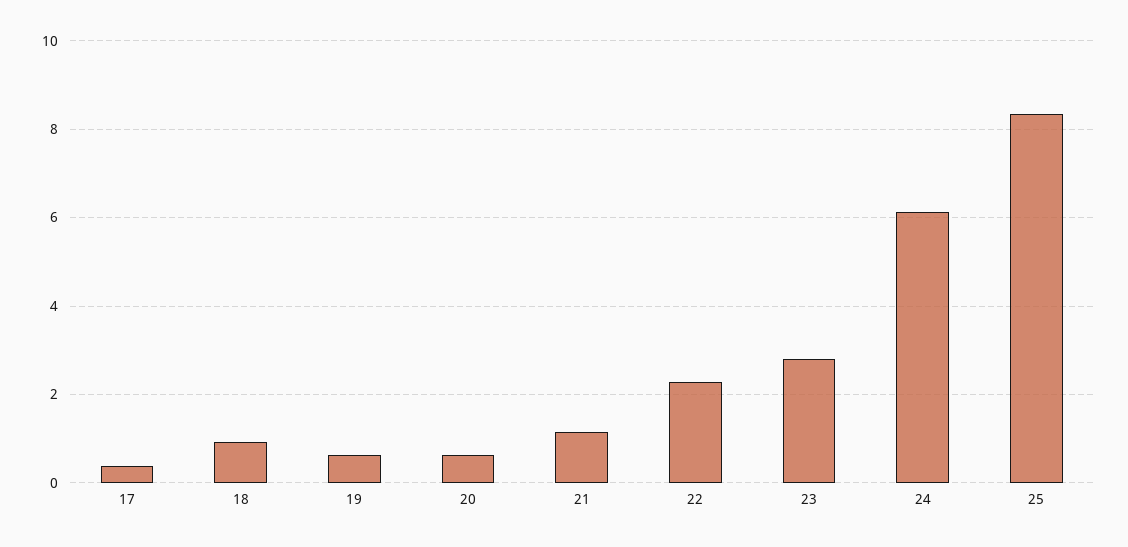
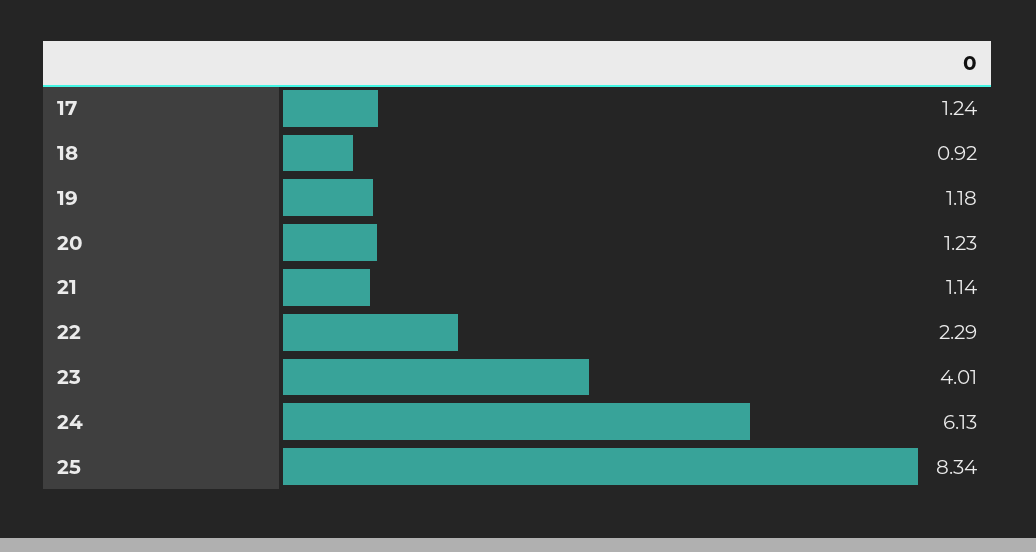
  {
-   "17": 0.4,
+   "17": 1.24,
    "18": 0.92,
-   "19": 0.6,
+   "19": 1.18,
-   "20": 0.6,
+   "20": 1.23,
    "21": 1.14,
    "22": 2.29,
-   "23": 2.8,
+   "23": 4.01,
    "24": 6.13,
    "25": 8.34
  }

